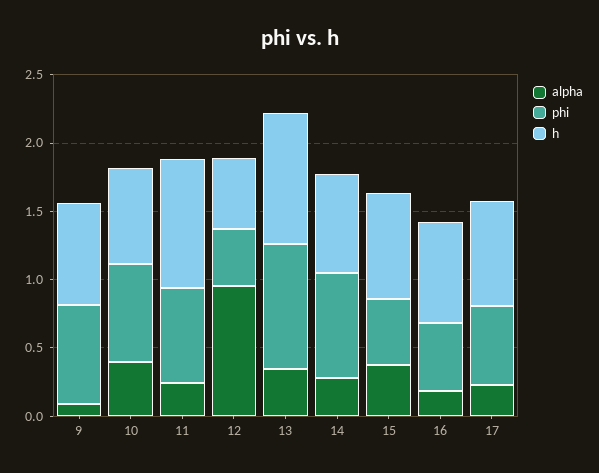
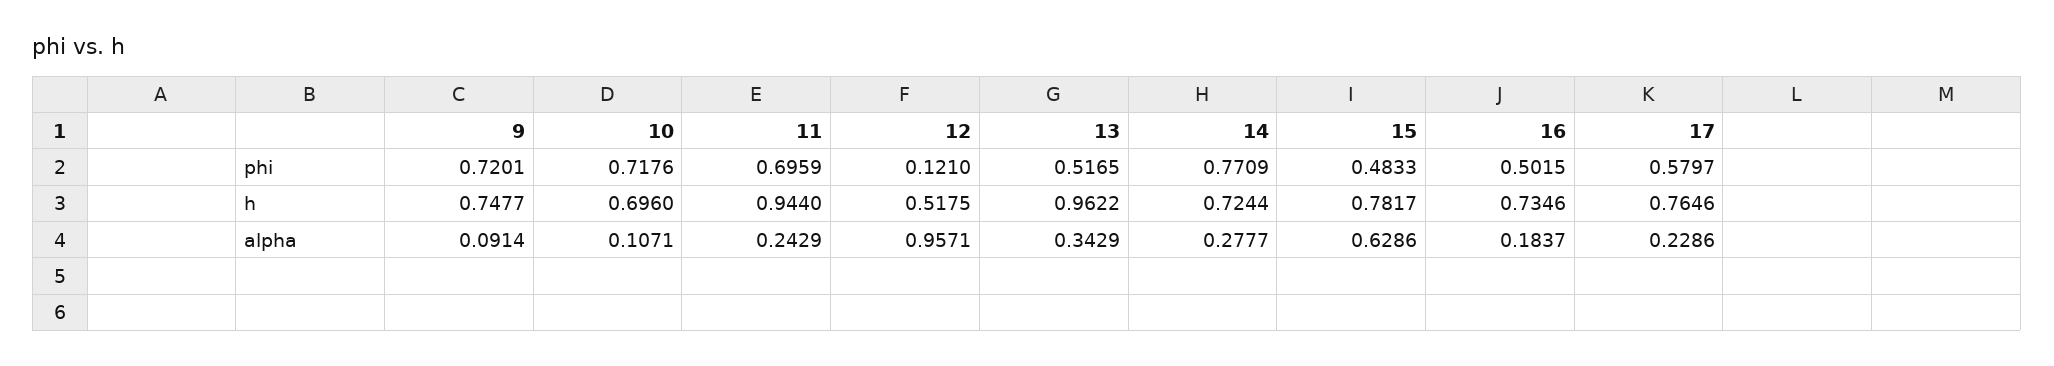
  {
    "alpha": {
      "9": 0.0914,
-     "10": 0.4,
+     "10": 0.1071,
      "11": 0.2429,
      "12": 0.9571,
      "13": 0.3429,
      "14": 0.2777,
-     "15": 0.4,
+     "15": 0.6286,
      "16": 0.1837,
      "17": 0.2286
    },
    "phi": {
      "9": 0.7201,
      "10": 0.7176,
      "11": 0.6959,
-     "12": 0.4,
+     "12": 0.121,
-     "13": 0.9,
+     "13": 0.5165,
      "14": 0.7709,
      "15": 0.4833,
      "16": 0.5015,
      "17": 0.5797
    },
    "h": {
      "9": 0.7477,
      "10": 0.696,
      "11": 0.944,
      "12": 0.5175,
      "13": 0.9622,
      "14": 0.7244,
      "15": 0.7817,
      "16": 0.7346,
      "17": 0.7646
    }
  }

